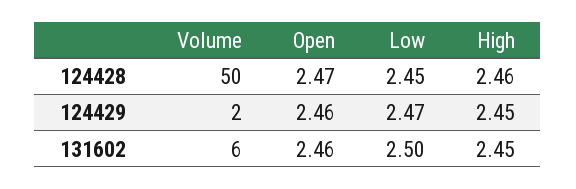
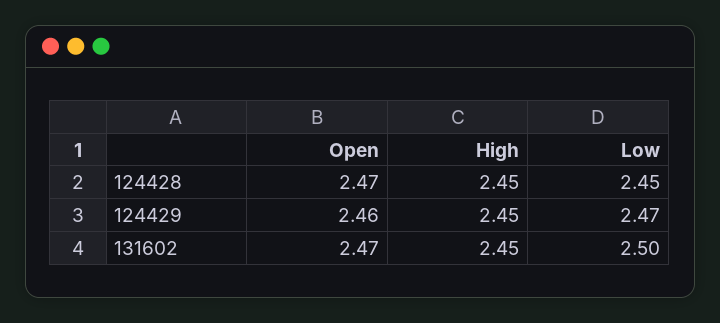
  {
-   "Volume": {
-     "124428": 50,
-     "124429": 2,
-     "131602": 6
-   },
    "Open": {
      "124428": 2.47,
      "124429": 2.46,
-     "131602": 2.46
+     "131602": 2.47
    },
    "Low": {
      "124428": 2.45,
      "124429": 2.47,
      "131602": 2.5
    },
    "High": {
-     "124428": 2.46,
+     "124428": 2.45,
      "124429": 2.45,
      "131602": 2.45
    }
  }

